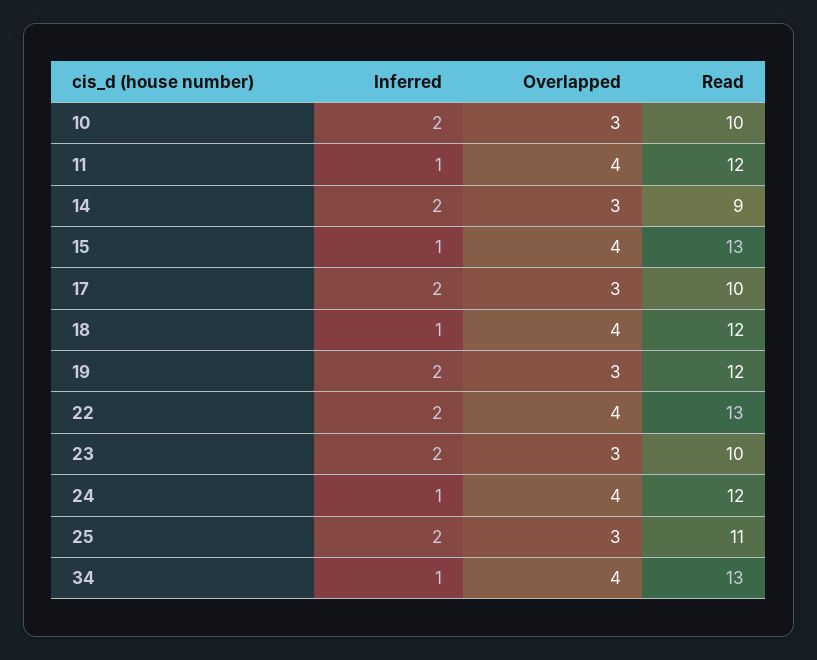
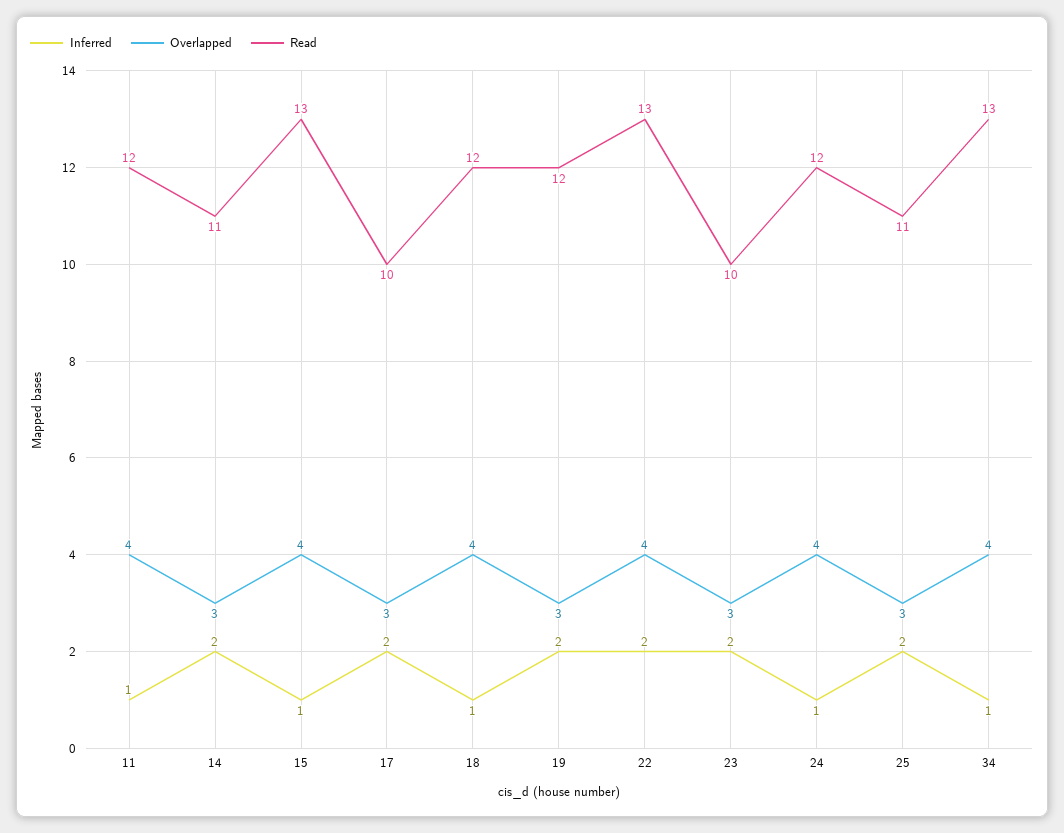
  {
    "Inferred": {
-     "10": 2,
      "11": 1,
      "14": 2,
      "15": 1,
      "17": 2,
      "18": 1,
      "19": 2,
      "22": 2,
      "23": 2,
      "24": 1,
      "25": 2,
      "34": 1
    },
    "Overlapped": {
-     "10": 3,
      "11": 4,
      "14": 3,
      "15": 4,
      "17": 3,
      "18": 4,
      "19": 3,
      "22": 4,
      "23": 3,
      "24": 4,
      "25": 3,
      "34": 4
    },
    "Read": {
-     "10": 10,
      "11": 12,
-     "14": 9,
+     "14": 11,
      "15": 13,
      "17": 10,
      "18": 12,
      "19": 12,
      "22": 13,
      "23": 10,
      "24": 12,
      "25": 11,
      "34": 13
    }
  }

